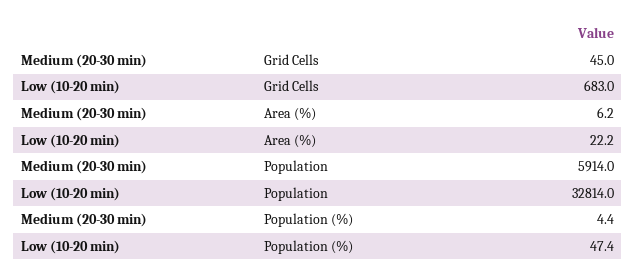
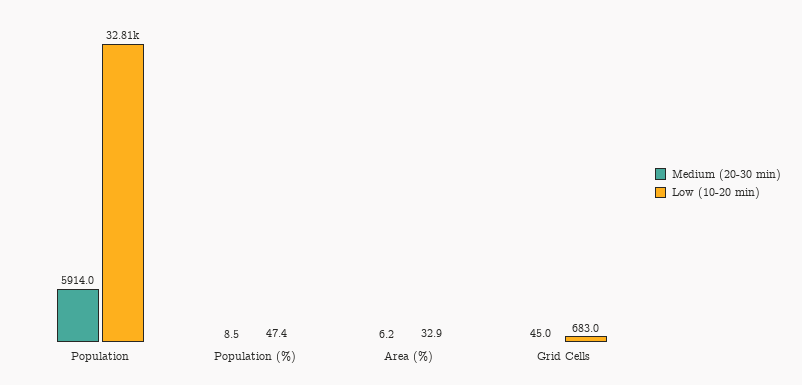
  {
    "Medium (20-30 min)": {
      "Grid Cells": 45,
      "Area (%)": 6.2,
      "Population": 5914,
-     "Population (%)": 4.4
+     "Population (%)": 8.5
    },
    "Low (10-20 min)": {
      "Grid Cells": 683,
-     "Area (%)": 22.2,
+     "Area (%)": 32.9,
      "Population": 32814,
      "Population (%)": 47.4
    }
  }

